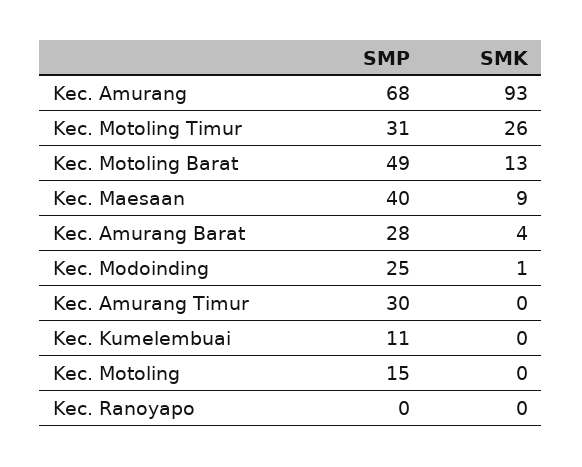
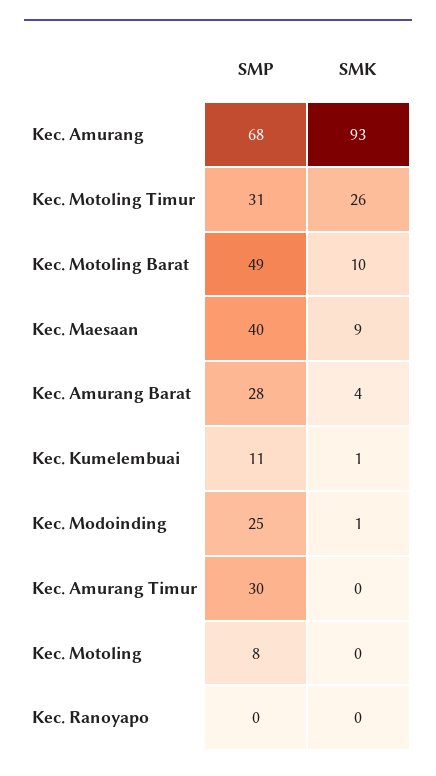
  {
    "SMP": {
      "Kec. Amurang": 68,
      "Kec. Motoling Timur": 31,
      "Kec. Motoling Barat": 49,
      "Kec. Maesaan": 40,
      "Kec. Amurang Barat": 28,
      "Kec. Modoinding": 25,
      "Kec. Amurang Timur": 30,
      "Kec. Kumelembuai": 11,
-     "Kec. Motoling": 15,
+     "Kec. Motoling": 8,
      "Kec. Ranoyapo": 0
    },
    "SMK": {
      "Kec. Amurang": 93,
      "Kec. Motoling Timur": 26,
-     "Kec. Motoling Barat": 13,
+     "Kec. Motoling Barat": 10,
      "Kec. Maesaan": 9,
      "Kec. Amurang Barat": 4,
      "Kec. Modoinding": 1,
      "Kec. Amurang Timur": 0,
-     "Kec. Kumelembuai": 0,
+     "Kec. Kumelembuai": 1,
      "Kec. Motoling": 0,
      "Kec. Ranoyapo": 0
    }
  }

